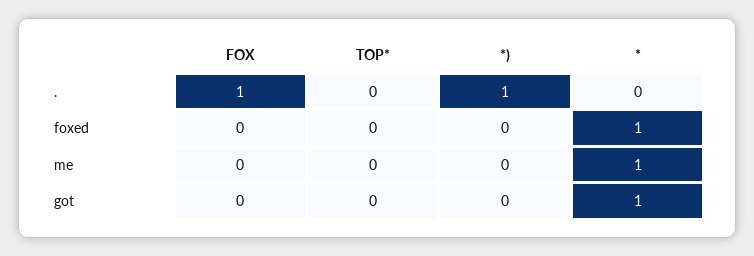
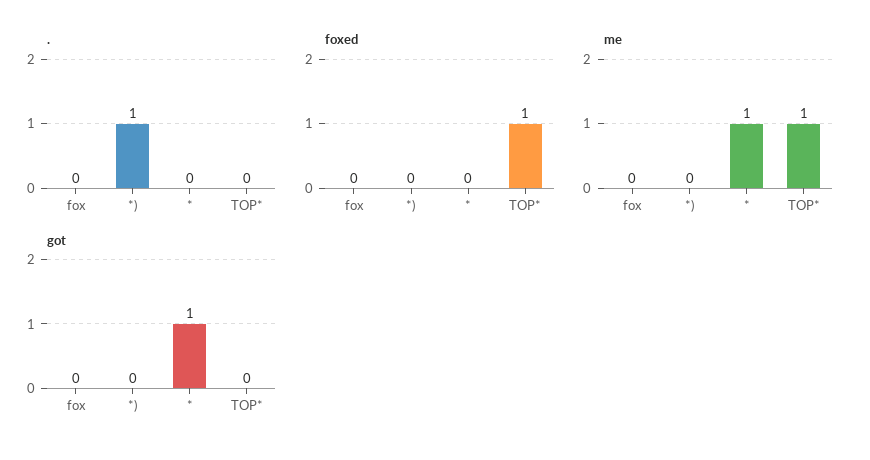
  {
    ".": {
-     "FOX": 1,
+     "FOX": 0,
      "TOP*": 0,
      "*)": 1,
      "*": 0
    },
    "foxed": {
      "FOX": 0,
-     "TOP*": 0,
+     "TOP*": 1,
      "*)": 0,
-     "*": 1
+     "*": 0
    },
    "me": {
      "FOX": 0,
-     "TOP*": 0,
+     "TOP*": 1,
      "*)": 0,
      "*": 1
    },
    "got": {
      "FOX": 0,
      "TOP*": 0,
      "*)": 0,
      "*": 1
    }
  }

